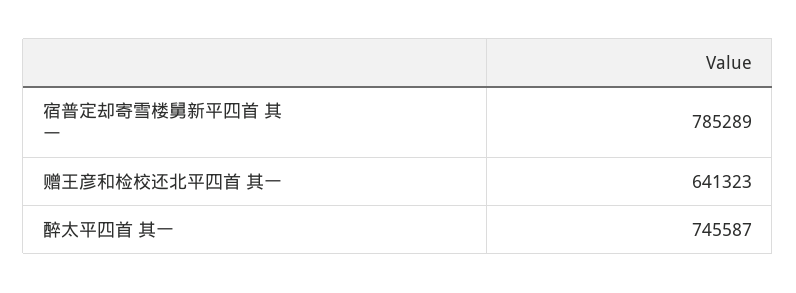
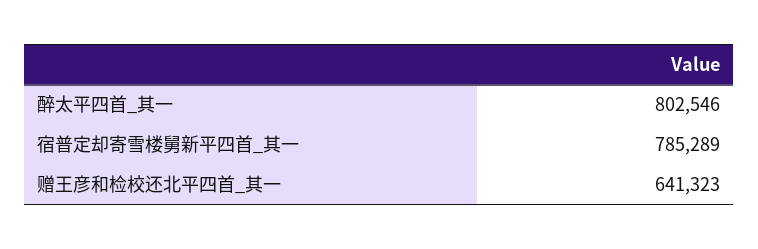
  {
    "宿普定却寄雪楼舅新平四首 其一": 785289,
    "赠王彦和检校还北平四首 其一": 641323,
-   "醉太平四首 其一": 745587
+   "醉太平四首 其一": 802546
  }

